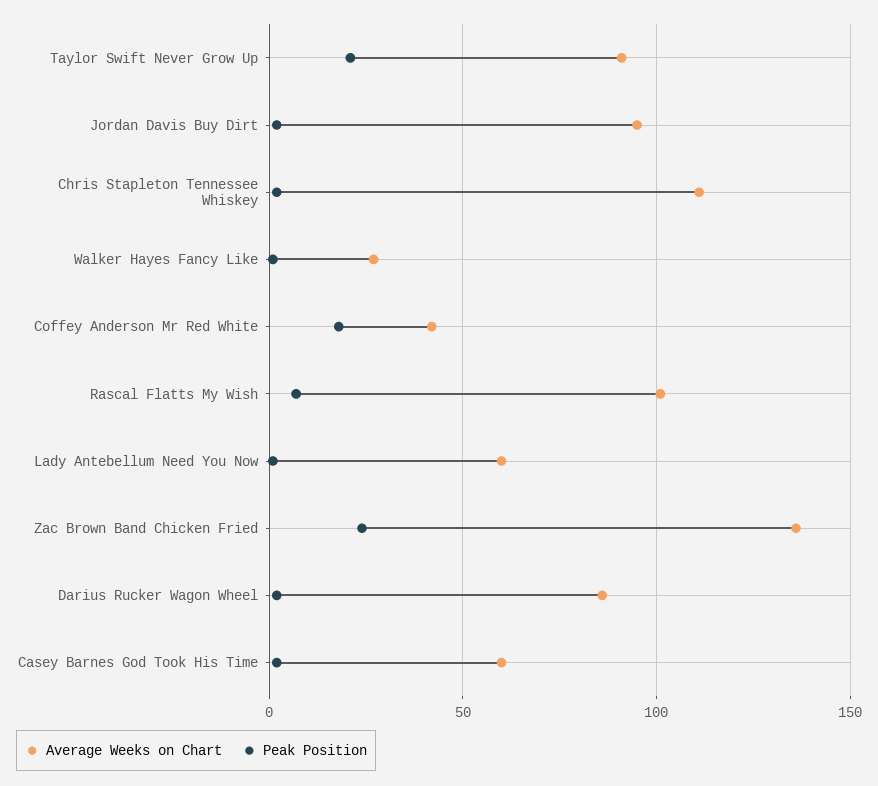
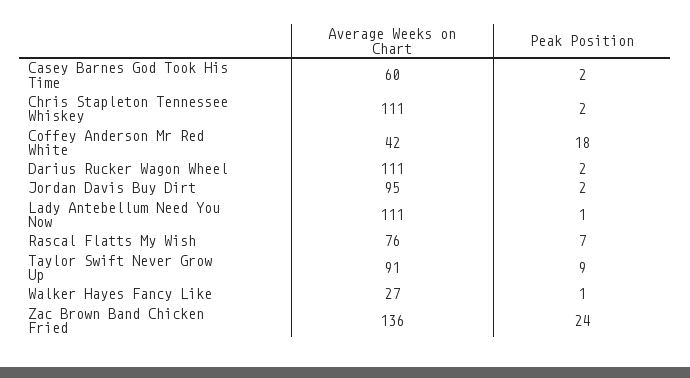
  {
    "Average Weeks on Chart": {
      "Taylor Swift Never Grow Up": 91,
      "Jordan Davis Buy Dirt": 95,
      "Chris Stapleton Tennessee Whiskey": 111,
      "Walker Hayes Fancy Like": 27,
      "Coffey Anderson Mr Red White": 42,
-     "Rascal Flatts My Wish": 100,
+     "Rascal Flatts My Wish": 76,
-     "Lady Antebellum Need You Now": 60,
+     "Lady Antebellum Need You Now": 111,
      "Zac Brown Band Chicken Fried": 136,
-     "Darius Rucker Wagon Wheel": 85,
+     "Darius Rucker Wagon Wheel": 111,
      "Casey Barnes God Took His Time": 60
    },
    "Peak Position": {
-     "Taylor Swift Never Grow Up": 20,
+     "Taylor Swift Never Grow Up": 9,
      "Jordan Davis Buy Dirt": 2,
      "Chris Stapleton Tennessee Whiskey": 2,
      "Walker Hayes Fancy Like": 1,
      "Coffey Anderson Mr Red White": 18,
      "Rascal Flatts My Wish": 7,
      "Lady Antebellum Need You Now": 1,
      "Zac Brown Band Chicken Fried": 24,
      "Darius Rucker Wagon Wheel": 2,
      "Casey Barnes God Took His Time": 2
    }
  }

